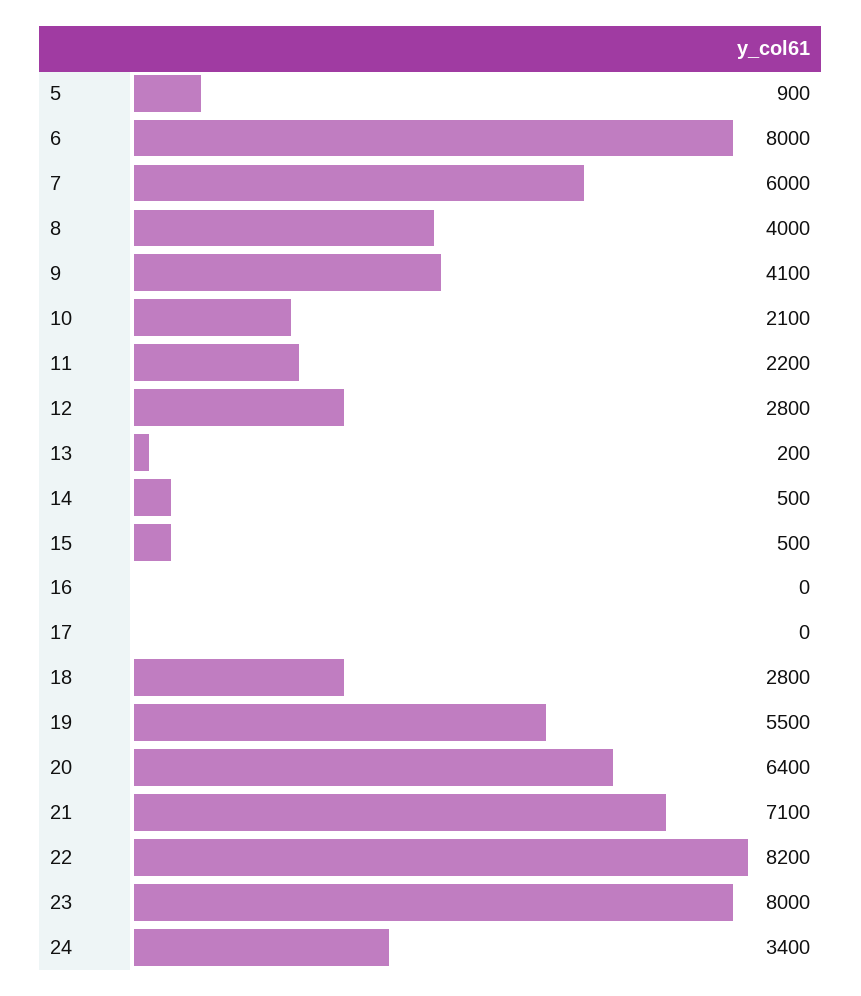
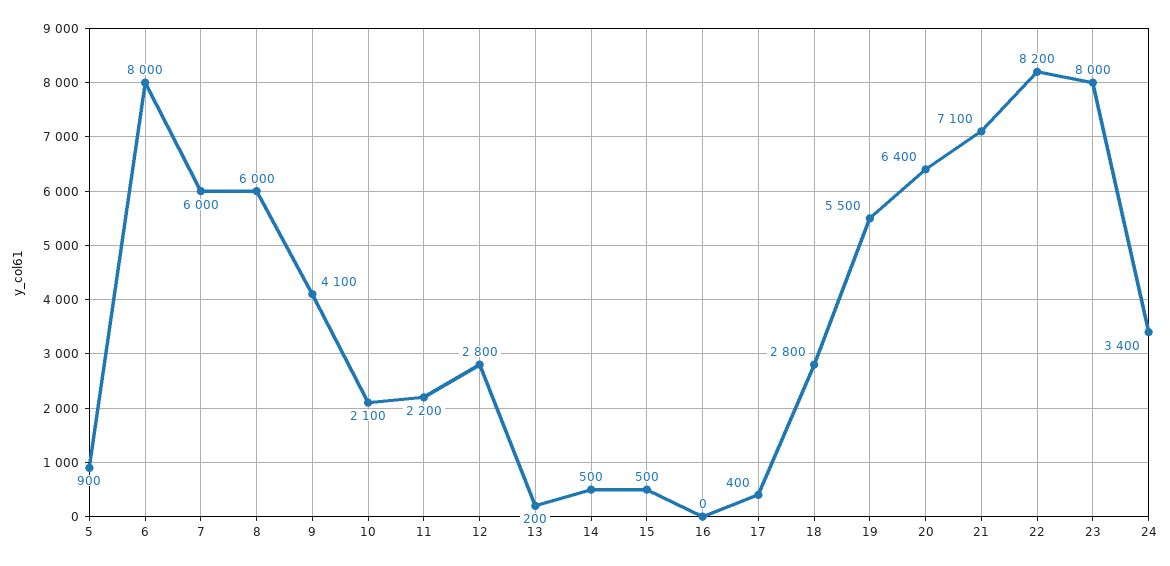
  {
    "5": 900,
    "6": 8000,
    "7": 6000,
-   "8": 4000,
+   "8": 6000,
    "9": 4100,
    "10": 2100,
    "11": 2200,
    "12": 2800,
    "13": 200,
    "14": 500,
    "15": 500,
    "16": 0,
-   "17": 0,
+   "17": 400,
    "18": 2800,
    "19": 5500,
    "20": 6400,
    "21": 7100,
    "22": 8200,
    "23": 8000,
    "24": 3400
  }

